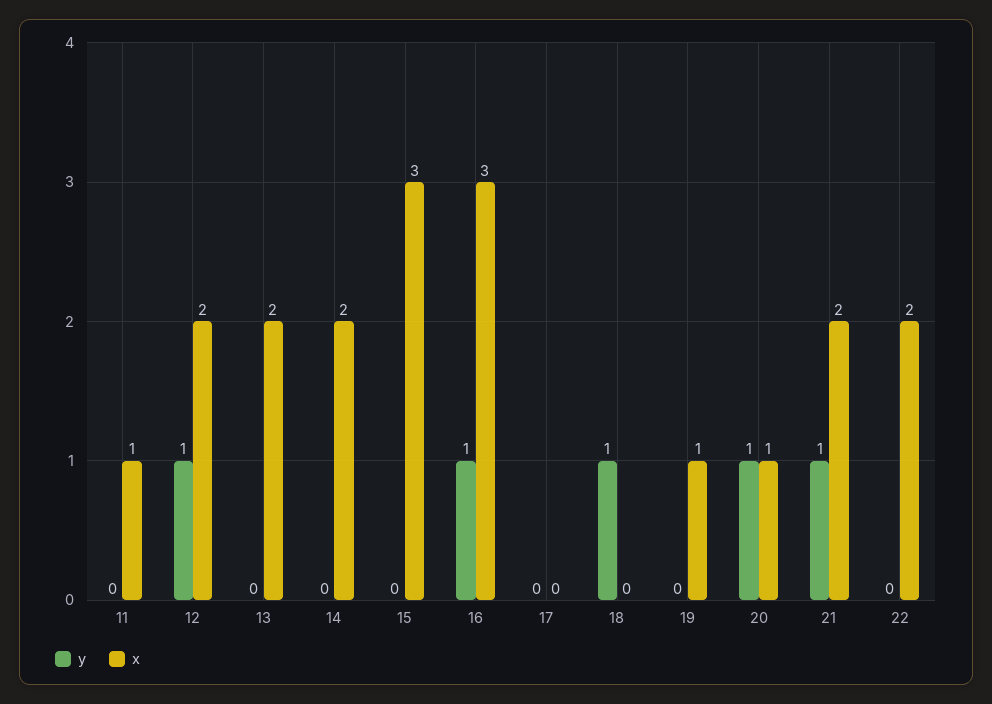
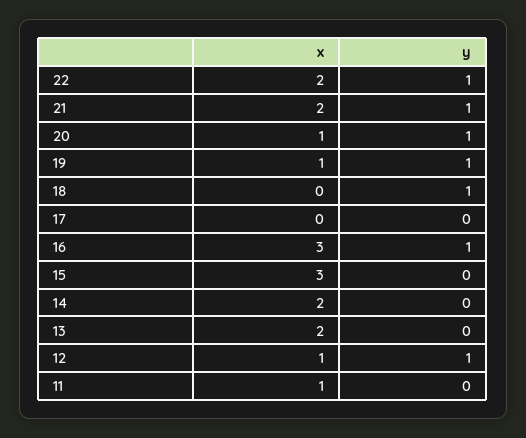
  {
    "y": {
      "11": 0,
      "12": 1,
      "13": 0,
      "14": 0,
      "15": 0,
      "16": 1,
      "17": 0,
      "18": 1,
-     "19": 0,
+     "19": 1,
      "20": 1,
      "21": 1,
-     "22": 0
+     "22": 1
    },
    "x": {
      "11": 1,
-     "12": 2,
+     "12": 1,
      "13": 2,
      "14": 2,
      "15": 3,
      "16": 3,
      "17": 0,
      "18": 0,
      "19": 1,
      "20": 1,
      "21": 2,
      "22": 2
    }
  }

